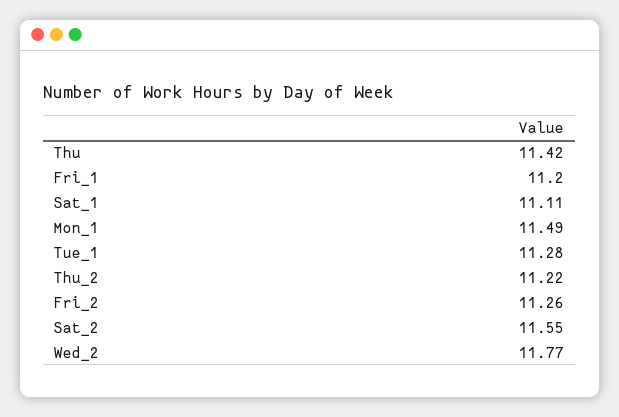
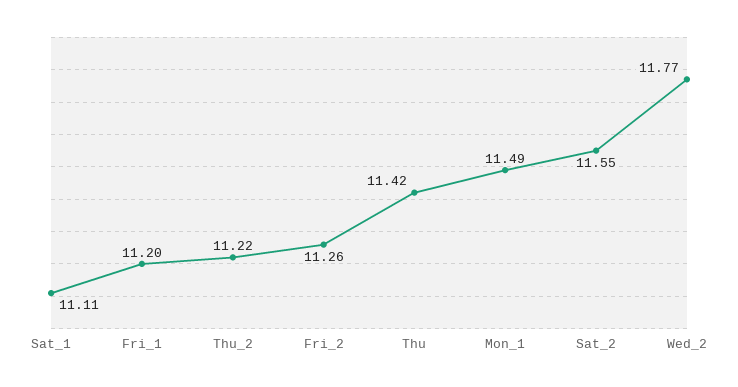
  {
    "Thu": 11.42,
    "Fri_1": 11.2,
    "Sat_1": 11.11,
    "Mon_1": 11.49,
-   "Tue_1": 11.28,
    "Thu_2": 11.22,
    "Fri_2": 11.26,
    "Sat_2": 11.55,
    "Wed_2": 11.77
  }

